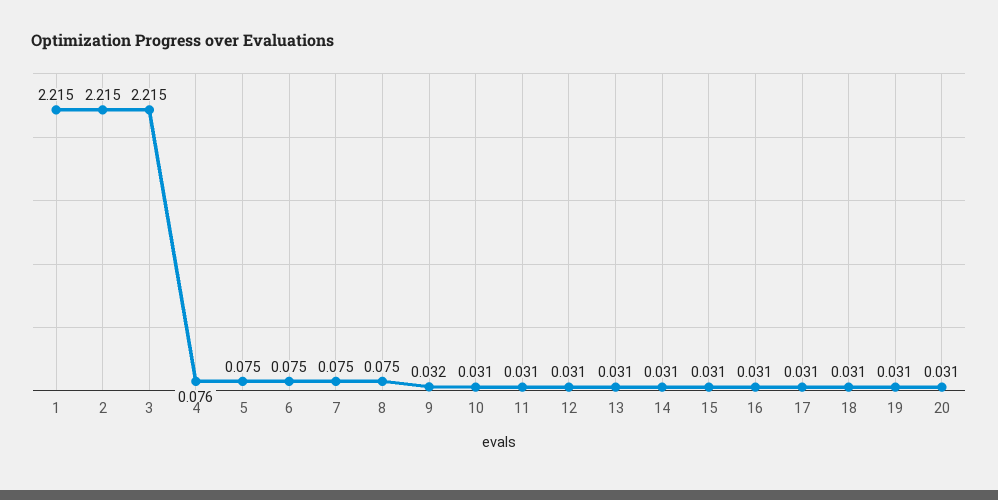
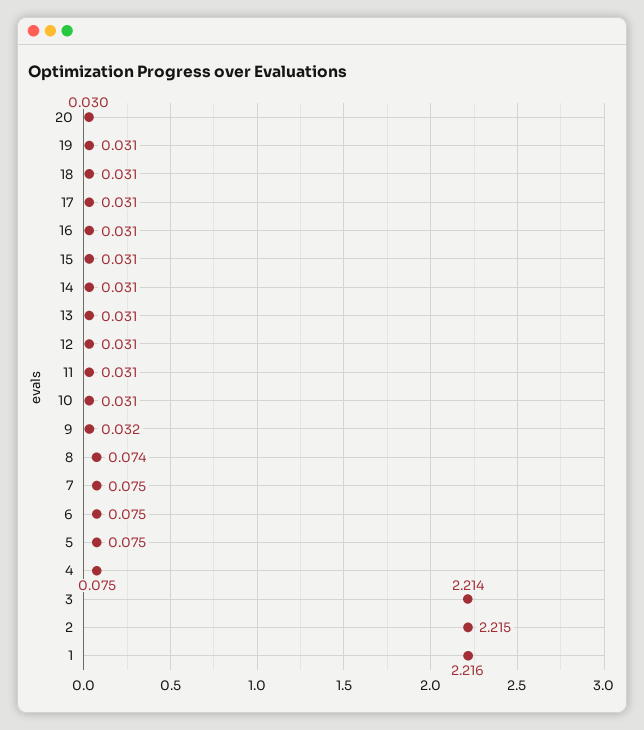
  {
-   "1": 2.215,
+   "1": 2.216,
    "2": 2.215,
-   "3": 2.215,
+   "3": 2.214,
-   "4": 0.076,
+   "4": 0.075,
    "5": 0.075,
    "6": 0.075,
    "7": 0.075,
-   "8": 0.075,
+   "8": 0.074,
    "9": 0.032,
    "10": 0.031,
    "11": 0.031,
    "12": 0.031,
    "13": 0.031,
    "14": 0.031,
    "15": 0.031,
    "16": 0.031,
    "17": 0.031,
    "18": 0.031,
    "19": 0.031,
-   "20": 0.031
+   "20": 0.03
  }

